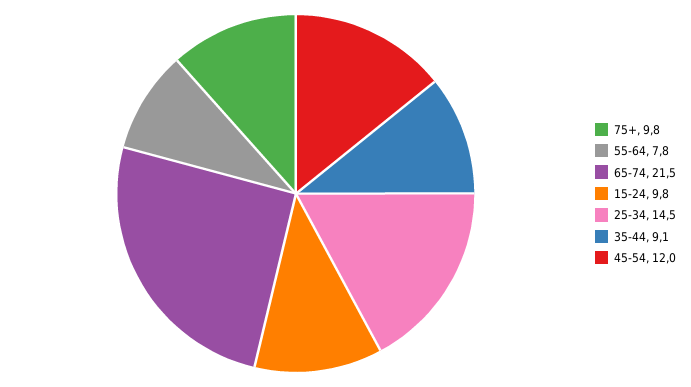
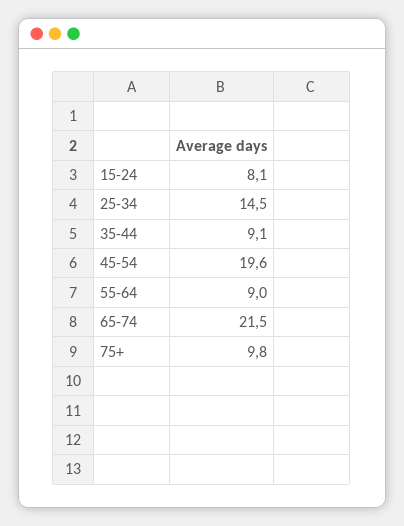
  {
    "75+": 9.8,
-   "55-64": 7.8,
+   "55-64": 9,
    "65-74": 21.5,
-   "15-24": 9.8,
+   "15-24": 8.1,
    "25-34": 14.5,
    "35-44": 9.1,
-   "45-54": 12
+   "45-54": 19.6
  }

